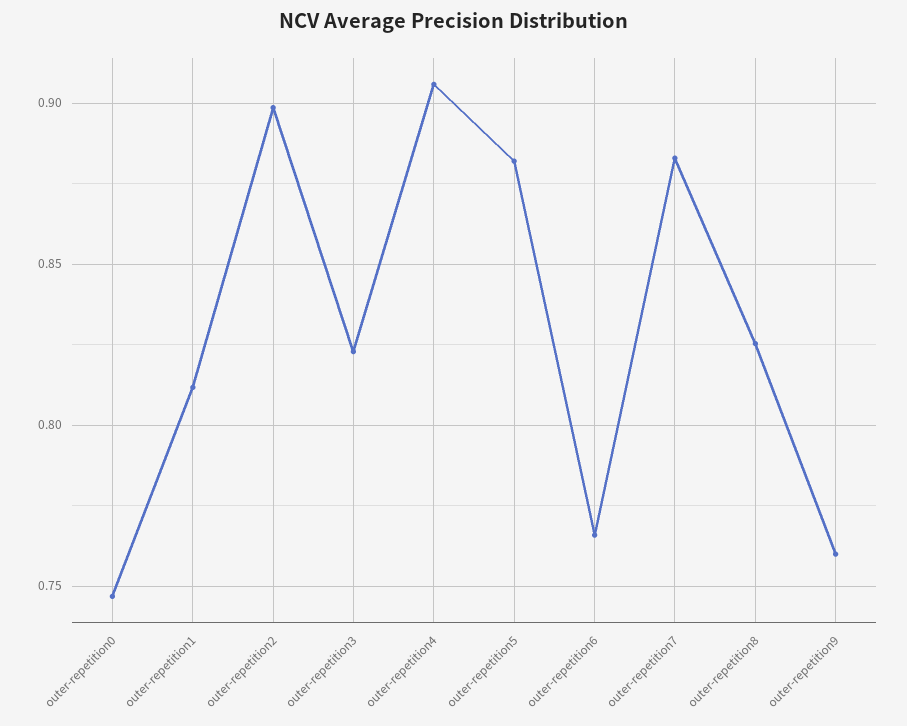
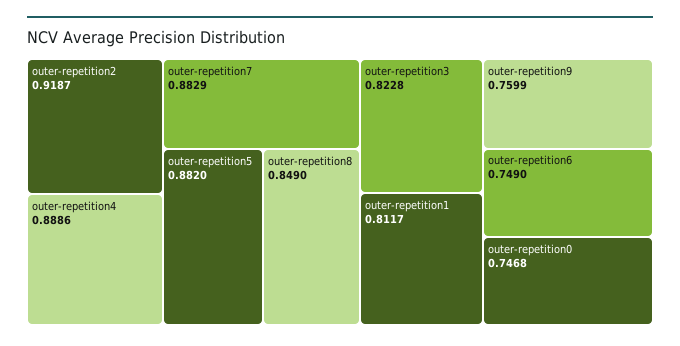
  {
    "outer-repetition0": 0.7468,
    "outer-repetition1": 0.8117,
-   "outer-repetition2": 0.9,
+   "outer-repetition2": 0.9187,
    "outer-repetition3": 0.8228,
-   "outer-repetition4": 0.905,
+   "outer-repetition4": 0.8886,
    "outer-repetition5": 0.882,
-   "outer-repetition6": 0.765,
+   "outer-repetition6": 0.749,
    "outer-repetition7": 0.8829,
-   "outer-repetition8": 0.825,
+   "outer-repetition8": 0.849,
    "outer-repetition9": 0.7599
  }

